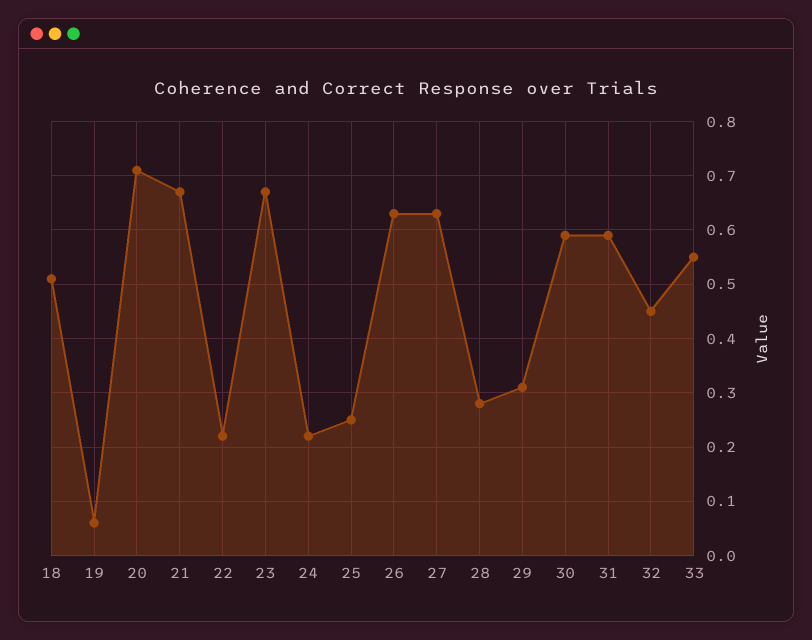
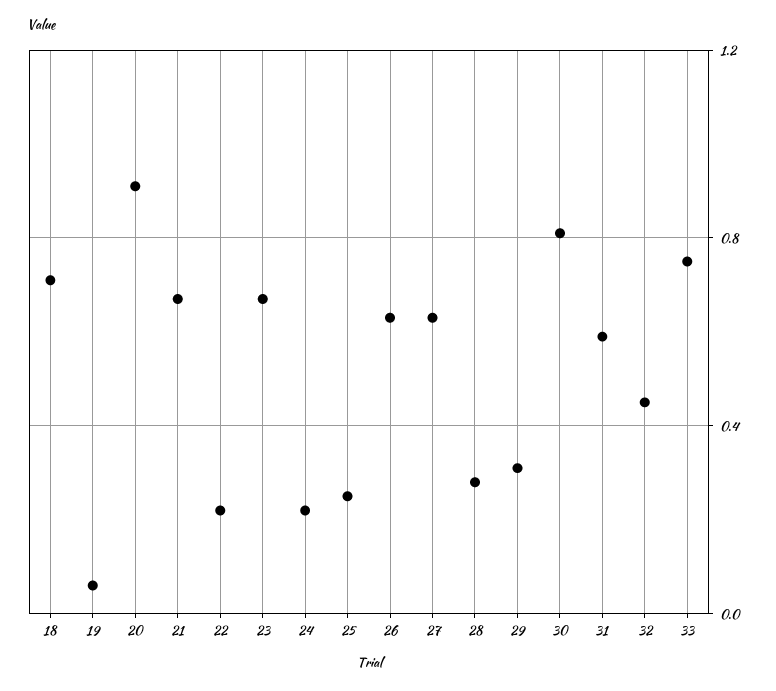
  {
-   "18": 0.5,
+   "18": 0.7,
    "19": 0.05,
-   "20": 0.7,
+   "20": 0.9,
    "21": 0.65,
    "22": 0.2,
    "23": 0.65,
    "24": 0.2,
    "25": 0.25,
    "26": 0.65,
    "27": 0.65,
    "28": 0.3,
    "29": 0.3,
-   "30": 0.6,
+   "30": 0.8,
    "31": 0.6,
    "32": 0.45,
-   "33": 0.55
+   "33": 0.75
  }

